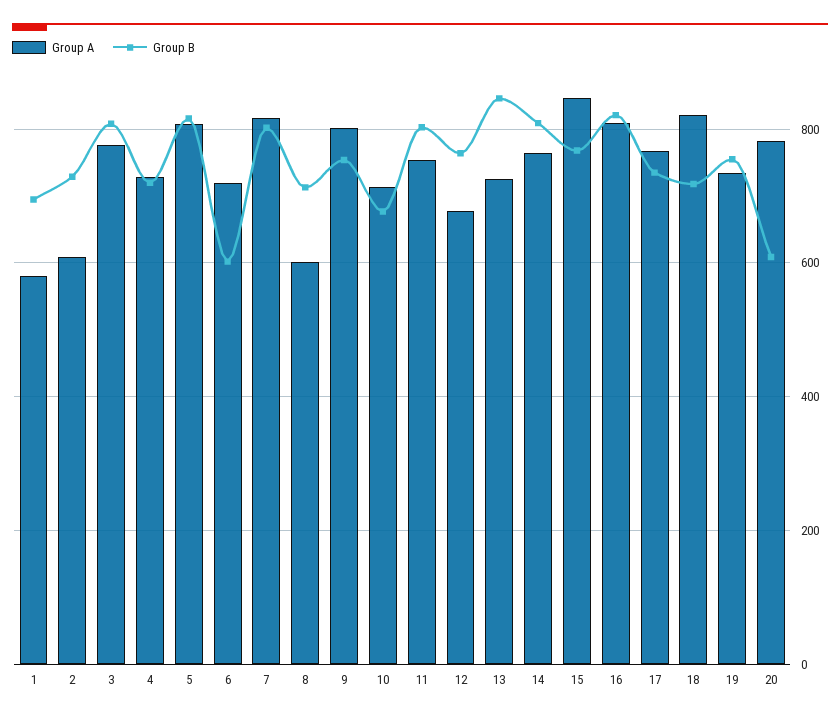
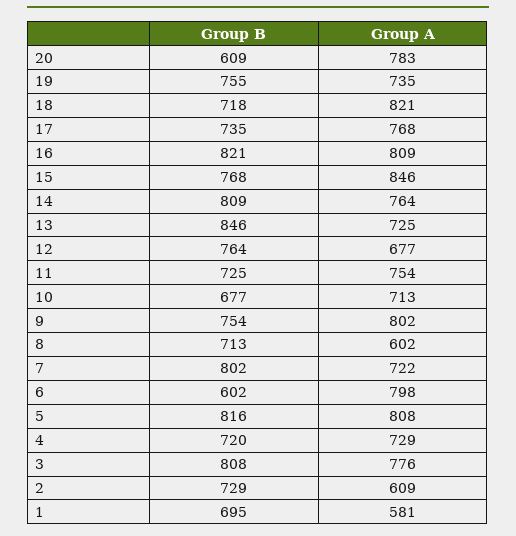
  {
    "Group A": {
      "1": 581,
      "2": 609,
      "3": 776,
      "4": 729,
      "5": 808,
-     "6": 720,
+     "6": 798,
-     "7": 820,
+     "7": 722,
      "8": 602,
      "9": 802,
      "10": 713,
      "11": 754,
      "12": 677,
      "13": 725,
      "14": 764,
      "15": 846,
      "16": 809,
      "17": 768,
      "18": 821,
      "19": 735,
      "20": 783
    },
    "Group B": {
      "1": 695,
      "2": 729,
      "3": 808,
      "4": 720,
      "5": 816,
      "6": 602,
      "7": 802,
      "8": 713,
      "9": 754,
      "10": 677,
-     "11": 800,
+     "11": 725,
      "12": 764,
      "13": 846,
      "14": 809,
      "15": 768,
      "16": 821,
      "17": 735,
      "18": 718,
      "19": 755,
      "20": 609
    }
  }

